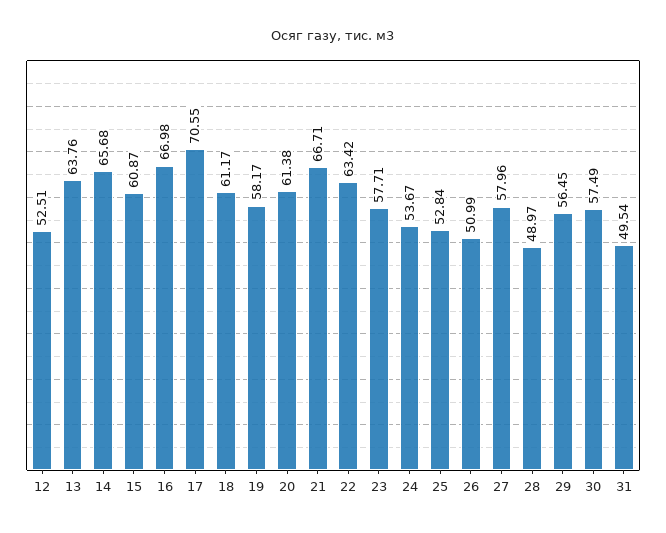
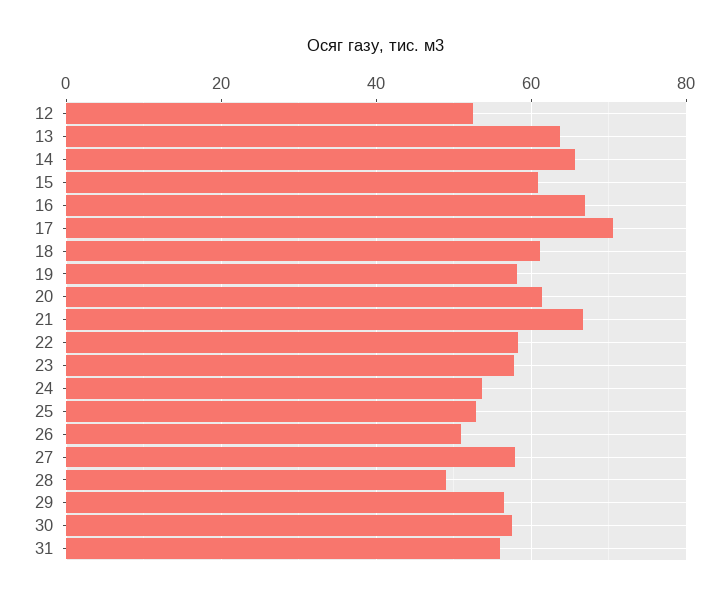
  {
    "12": 52.51,
    "13": 63.76,
    "14": 65.68,
    "15": 60.87,
    "16": 66.98,
    "17": 70.55,
    "18": 61.17,
    "19": 58.17,
    "20": 61.38,
    "21": 66.71,
-   "22": 63.42,
+   "22": 58,
    "23": 57.71,
    "24": 53.67,
    "25": 52.84,
    "26": 50.99,
    "27": 57.96,
    "28": 48.97,
    "29": 56.45,
    "30": 57.49,
-   "31": 49.54
+   "31": 56
  }

